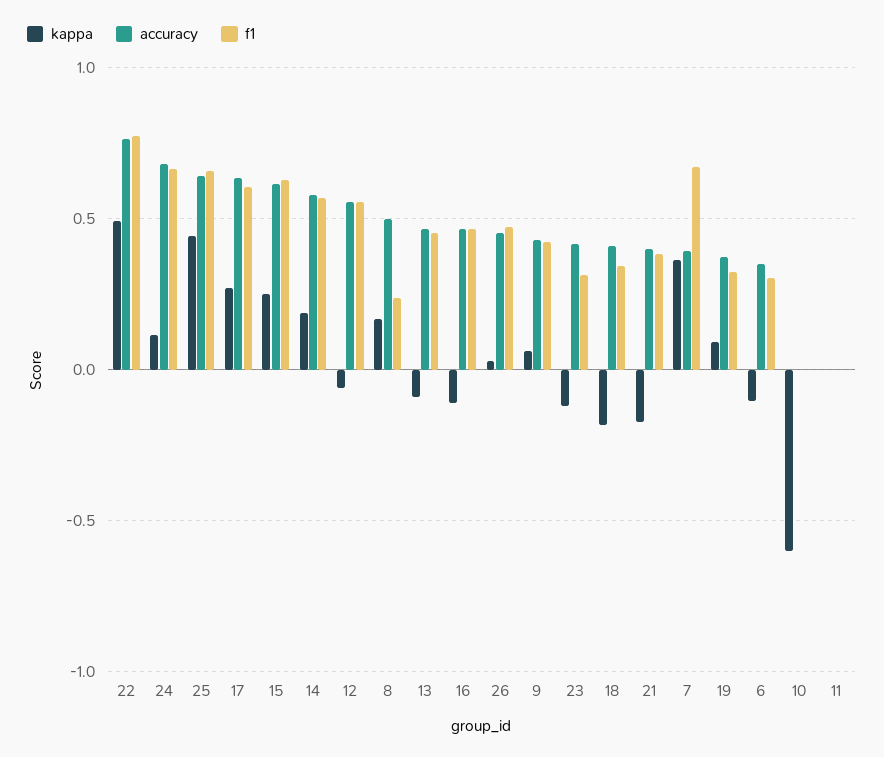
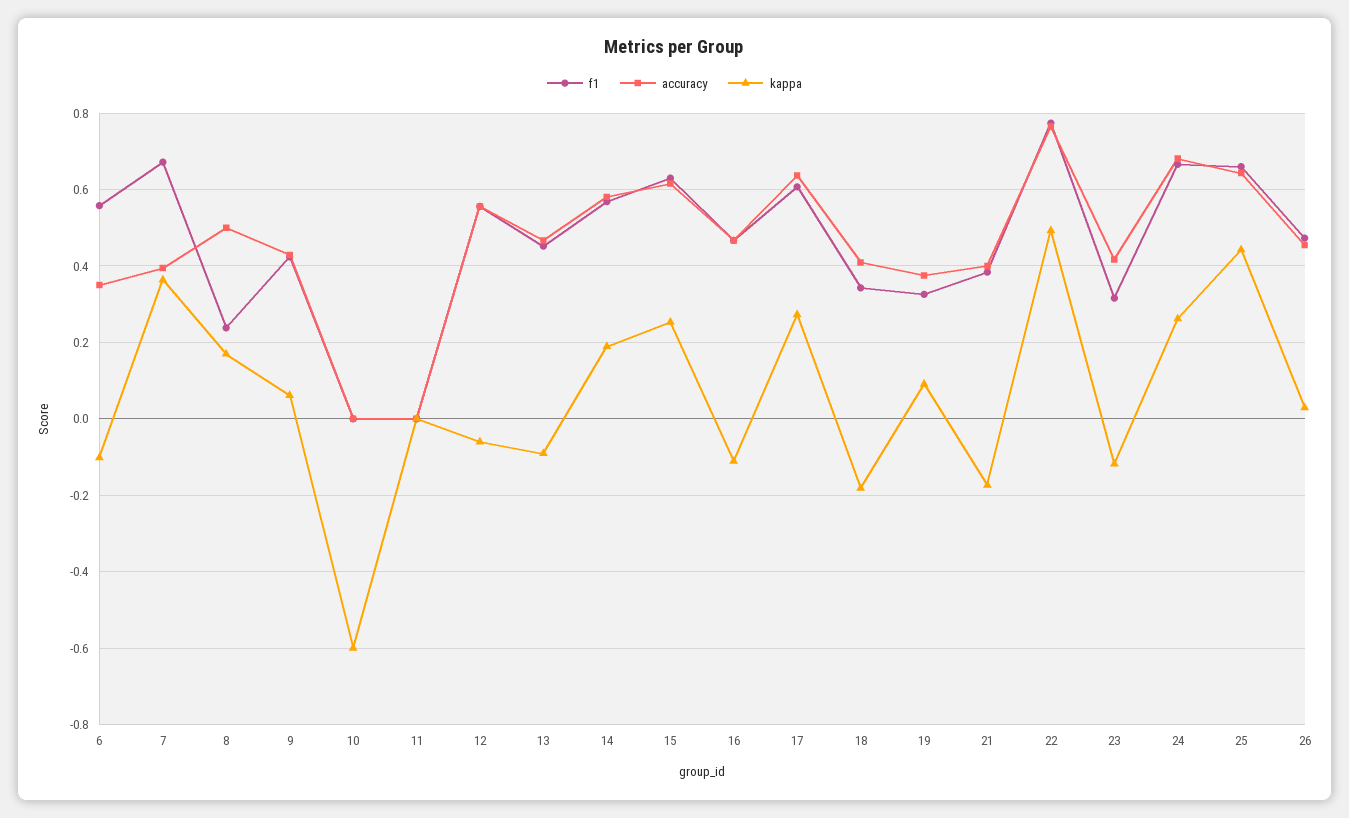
  {
    "kappa": {
      "22": 0.5,
-     "24": 0.1,
+     "24": 0.26,
      "25": 0.44,
      "17": 0.28,
      "15": 0.26,
      "14": 0.18,
      "12": -0.06,
      "8": 0.16,
      "13": -0.1,
      "16": -0.12,
      "26": 0.02,
      "9": 0.06,
      "23": -0.12,
      "18": -0.18,
      "21": -0.18,
      "7": 0.36,
      "19": 0.1,
      "6": -0.1,
      "10": -0.6,
      "11": 0
    },
    "accuracy": {
      "22": 0.76,
      "24": 0.68,
      "25": 0.64,
      "17": 0.64,
      "15": 0.62,
      "14": 0.58,
      "12": 0.56,
      "8": 0.5,
      "13": 0.46,
      "16": 0.46,
      "26": 0.46,
      "9": 0.42,
      "23": 0.42,
      "18": 0.4,
      "21": 0.4,
      "7": 0.4,
      "19": 0.38,
      "6": 0.36,
      "10": 0,
      "11": 0
    },
    "f1": {
      "22": 0.78,
      "24": 0.66,
      "25": 0.66,
      "17": 0.6,
      "15": 0.62,
      "14": 0.56,
      "12": 0.56,
      "8": 0.24,
      "13": 0.46,
      "16": 0.46,
      "26": 0.48,
      "9": 0.42,
      "23": 0.32,
      "18": 0.34,
      "21": 0.38,
      "7": 0.68,
      "19": 0.32,
-     "6": 0.3,
+     "6": 0.56,
      "10": 0,
      "11": 0
    }
  }

